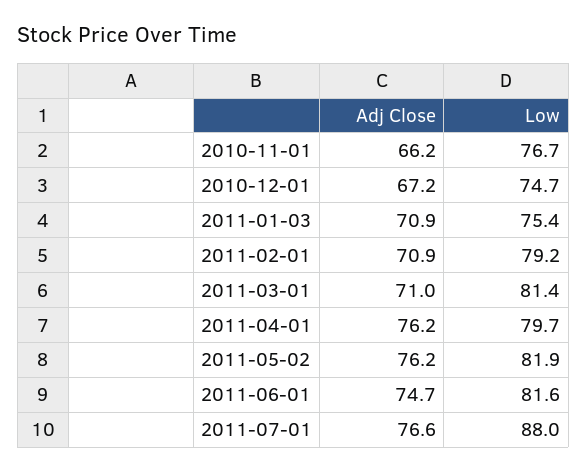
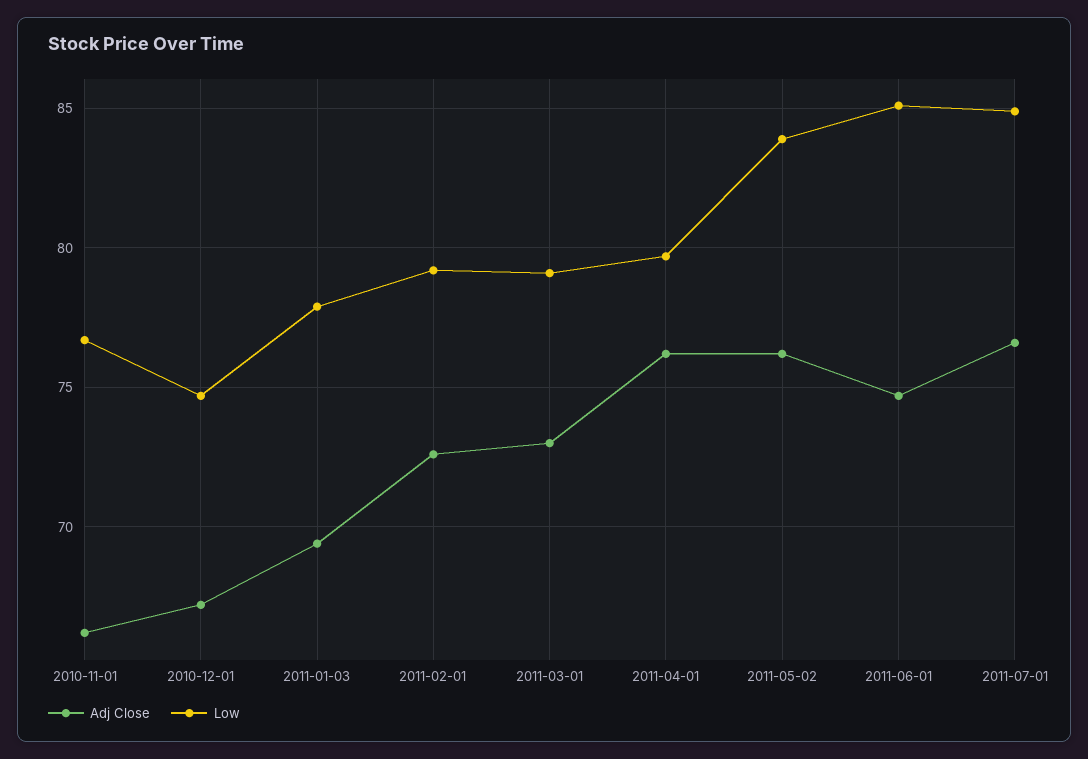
  {
    "Adj Close": {
      "2010-11-01": 66.2,
      "2010-12-01": 67.2,
-     "2011-01-03": 70.9,
+     "2011-01-03": 69.5,
-     "2011-02-01": 70.9,
+     "2011-02-01": 72.5,
-     "2011-03-01": 71,
+     "2011-03-01": 73,
      "2011-04-01": 76.2,
      "2011-05-02": 76.2,
      "2011-06-01": 74.7,
      "2011-07-01": 76.6
    },
    "Low": {
      "2010-11-01": 76.7,
      "2010-12-01": 74.7,
-     "2011-01-03": 75.4,
+     "2011-01-03": 78,
      "2011-02-01": 79.2,
-     "2011-03-01": 81.4,
+     "2011-03-01": 79,
      "2011-04-01": 79.7,
-     "2011-05-02": 81.9,
+     "2011-05-02": 84,
-     "2011-06-01": 81.6,
+     "2011-06-01": 85,
-     "2011-07-01": 88
+     "2011-07-01": 85
    }
  }

